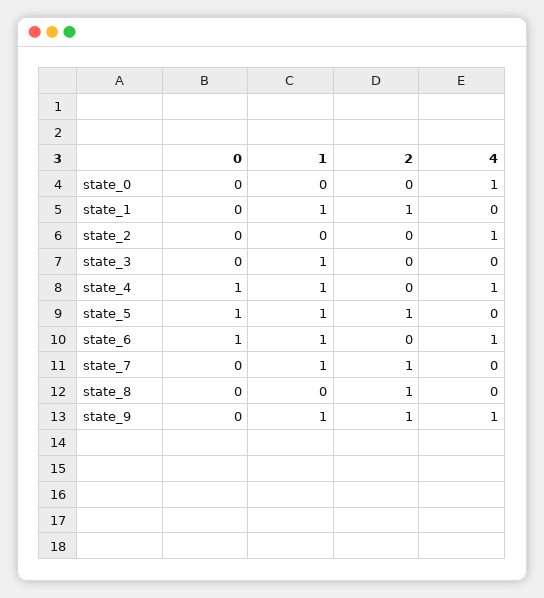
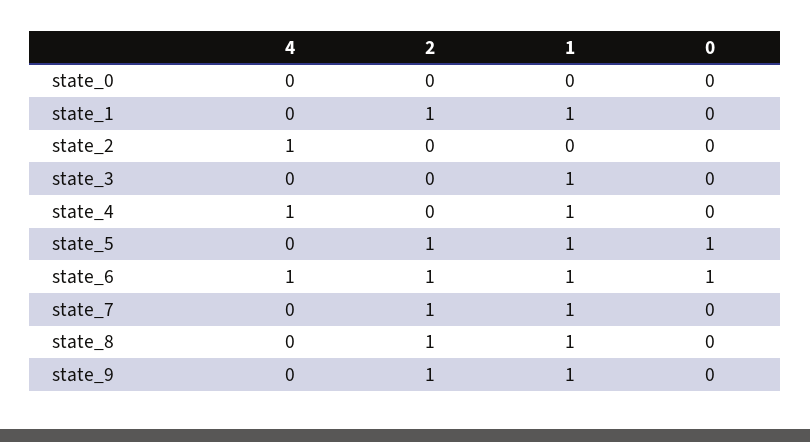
  {
    "0": {
      "state_0": 0,
      "state_1": 0,
      "state_2": 0,
      "state_3": 0,
-     "state_4": 1,
+     "state_4": 0,
      "state_5": 1,
      "state_6": 1,
      "state_7": 0,
      "state_8": 0,
      "state_9": 0
    },
    "1": {
      "state_0": 0,
      "state_1": 1,
      "state_2": 0,
      "state_3": 1,
      "state_4": 1,
      "state_5": 1,
      "state_6": 1,
      "state_7": 1,
-     "state_8": 0,
+     "state_8": 1,
      "state_9": 1
    },
    "2": {
      "state_0": 0,
      "state_1": 1,
      "state_2": 0,
      "state_3": 0,
      "state_4": 0,
      "state_5": 1,
-     "state_6": 0,
+     "state_6": 1,
      "state_7": 1,
      "state_8": 1,
      "state_9": 1
    },
    "4": {
-     "state_0": 1,
+     "state_0": 0,
      "state_1": 0,
      "state_2": 1,
      "state_3": 0,
      "state_4": 1,
      "state_5": 0,
      "state_6": 1,
      "state_7": 0,
      "state_8": 0,
-     "state_9": 1
+     "state_9": 0
    }
  }

